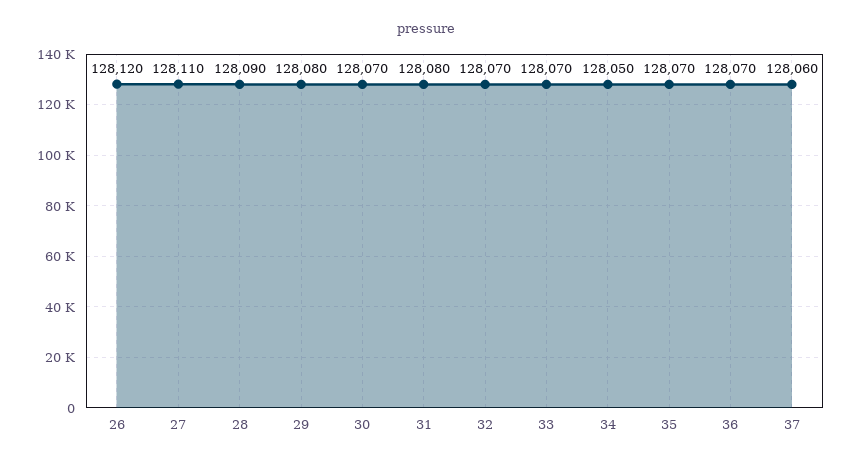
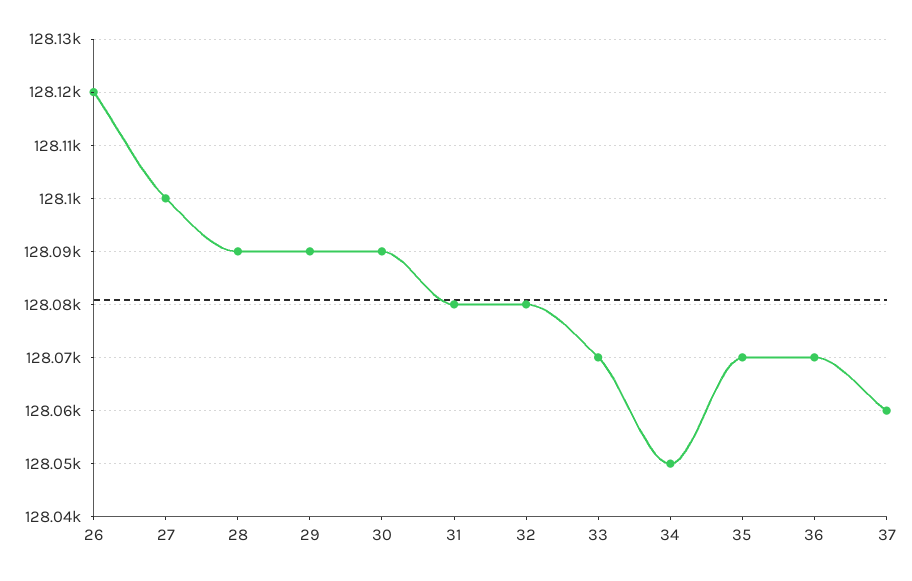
  {
    "26": 128120,
-   "27": 128110,
+   "27": 128100,
    "28": 128090,
-   "29": 128080,
+   "29": 128090,
-   "30": 128070,
+   "30": 128090,
    "31": 128080,
-   "32": 128070,
+   "32": 128080,
    "33": 128070,
    "34": 128050,
    "35": 128070,
    "36": 128070,
    "37": 128060
  }

